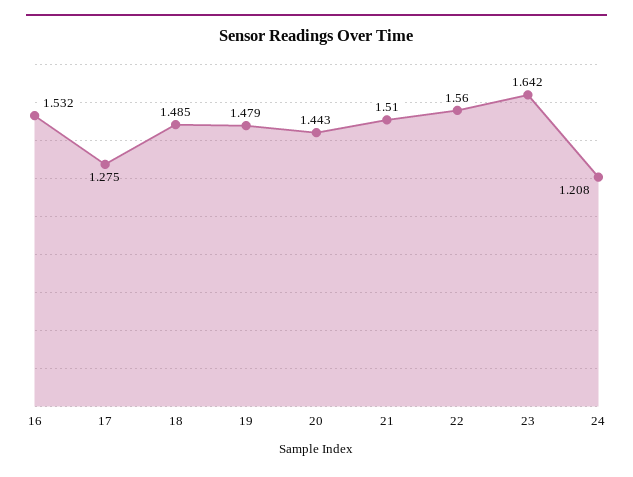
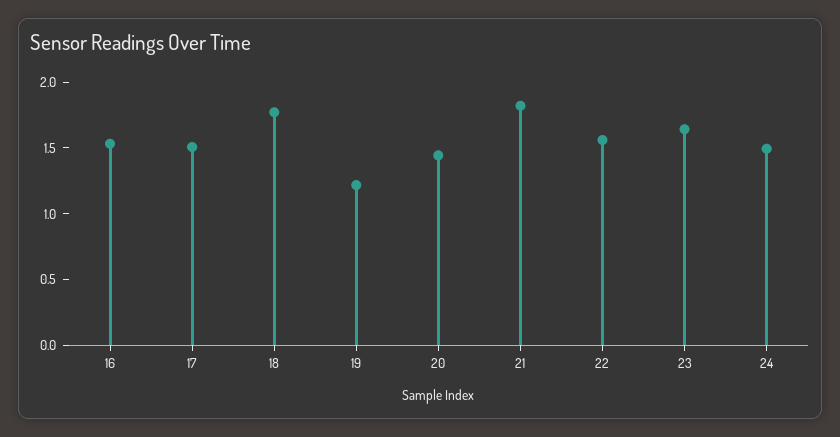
  {
    "16": 1.532,
-   "17": 1.275,
+   "17": 1.5,
-   "18": 1.485,
+   "18": 1.8,
-   "19": 1.479,
+   "19": 1.2,
    "20": 1.443,
-   "21": 1.51,
+   "21": 1.8,
    "22": 1.56,
    "23": 1.642,
-   "24": 1.208
+   "24": 1.5
  }

